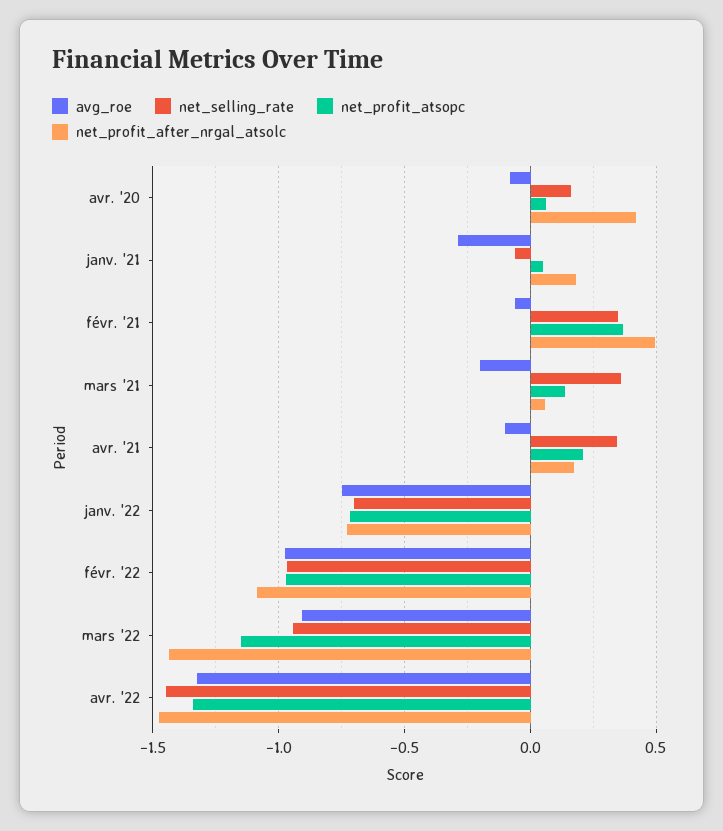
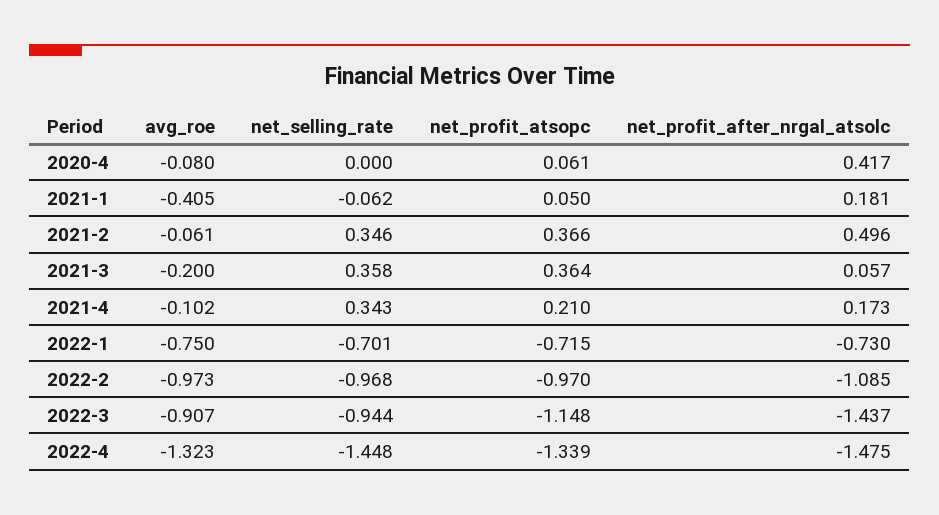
  {
    "avg_roe": {
      "avr. '20": -0.08,
-     "janv. '21": -0.3,
+     "janv. '21": -0.405,
      "févr. '21": -0.061,
      "mars '21": -0.2,
      "avr. '21": -0.102,
      "janv. '22": -0.75,
      "févr. '22": -0.973,
      "mars '22": -0.907,
      "avr. '22": -1.323
    },
    "net_selling_rate": {
-     "avr. '20": 0.15,
+     "avr. '20": 0,
      "janv. '21": -0.062,
      "févr. '21": 0.346,
      "mars '21": 0.358,
      "avr. '21": 0.343,
      "janv. '22": -0.701,
      "févr. '22": -0.968,
      "mars '22": -0.944,
      "avr. '22": -1.448
    },
    "net_profit_atsopc": {
      "avr. '20": 0.061,
      "janv. '21": 0.05,
      "févr. '21": 0.366,
-     "mars '21": 0.15,
+     "mars '21": 0.364,
      "avr. '21": 0.21,
      "janv. '22": -0.715,
      "févr. '22": -0.97,
      "mars '22": -1.148,
      "avr. '22": -1.339
    },
    "net_profit_after_nrgal_atsolc": {
      "avr. '20": 0.417,
      "janv. '21": 0.181,
      "févr. '21": 0.496,
      "mars '21": 0.057,
      "avr. '21": 0.173,
      "janv. '22": -0.73,
      "févr. '22": -1.085,
      "mars '22": -1.437,
      "avr. '22": -1.475
    }
  }

